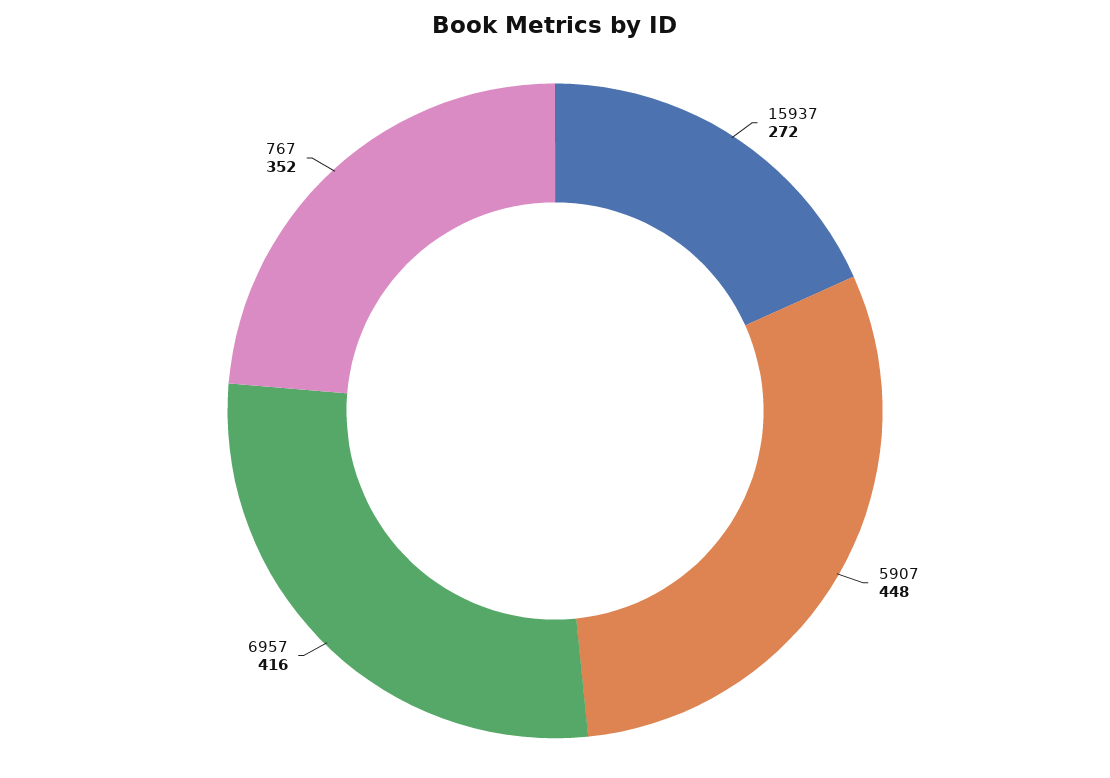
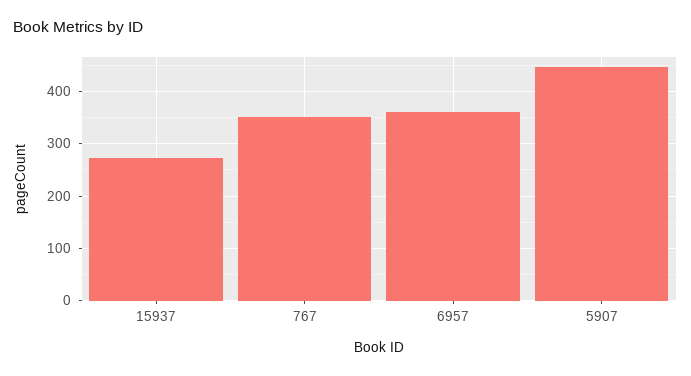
  {
    "15937": 272,
    "5907": 448,
-   "6957": 416,
+   "6957": 360,
    "767": 352
  }

